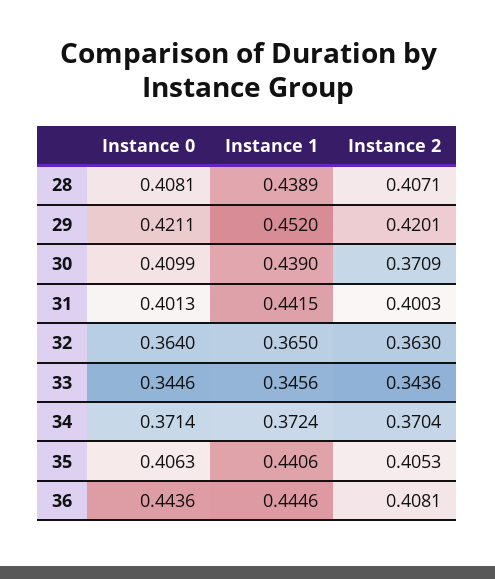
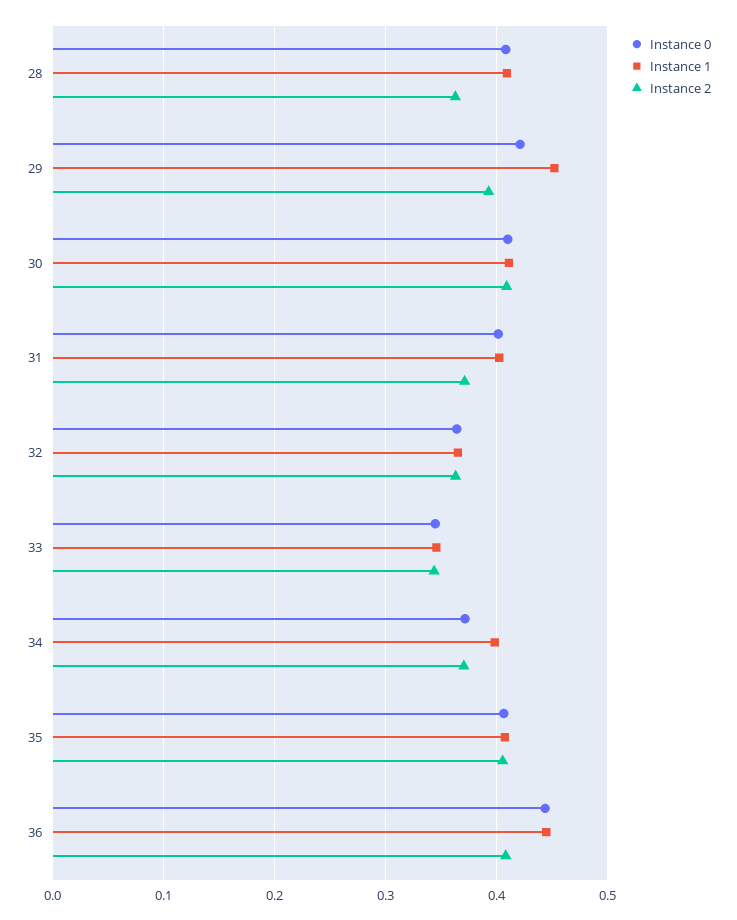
  {
    "Instance 0": {
      "28": 0.4081,
      "29": 0.4211,
      "30": 0.4099,
      "31": 0.4013,
      "32": 0.364,
      "33": 0.3446,
      "34": 0.3714,
      "35": 0.4063,
      "36": 0.4436
    },
    "Instance 1": {
-     "28": 0.4389,
+     "28": 0.41,
      "29": 0.452,
-     "30": 0.439,
+     "30": 0.41,
-     "31": 0.4415,
+     "31": 0.4,
      "32": 0.365,
      "33": 0.3456,
-     "34": 0.3724,
+     "34": 0.4,
-     "35": 0.4406,
+     "35": 0.41,
      "36": 0.4446
    },
    "Instance 2": {
-     "28": 0.4071,
+     "28": 0.36,
-     "29": 0.4201,
+     "29": 0.39,
-     "30": 0.3709,
+     "30": 0.41,
-     "31": 0.4003,
+     "31": 0.37,
      "32": 0.363,
      "33": 0.3436,
      "34": 0.3704,
      "35": 0.4053,
      "36": 0.4081
    }
  }

